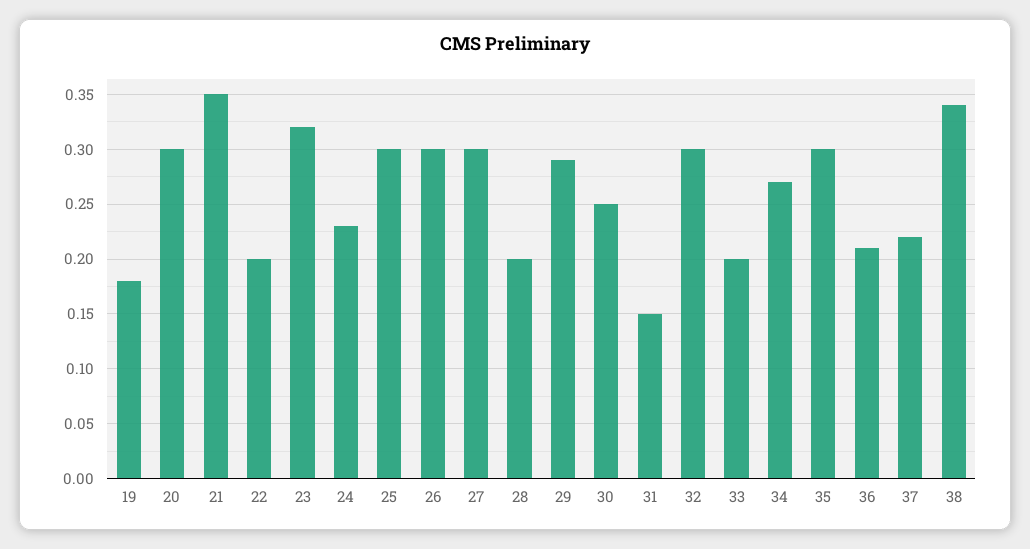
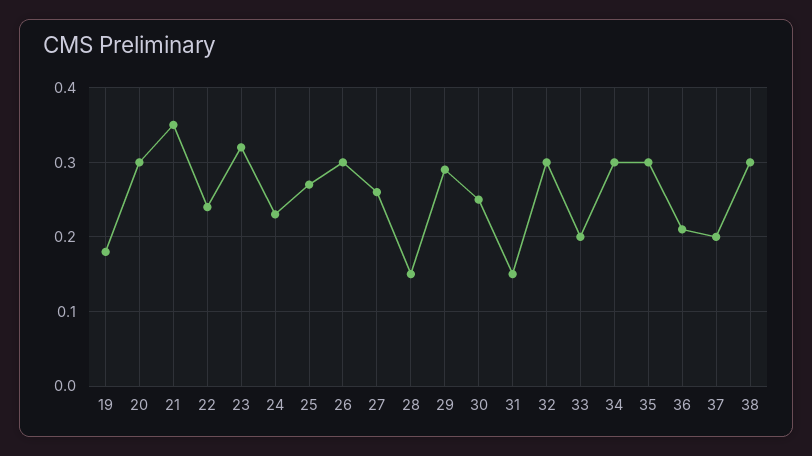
  {
    "19": 0.18,
    "20": 0.3,
    "21": 0.35,
-   "22": 0.2,
+   "22": 0.24,
    "23": 0.32,
    "24": 0.23,
-   "25": 0.3,
+   "25": 0.27,
    "26": 0.3,
-   "27": 0.3,
+   "27": 0.26,
-   "28": 0.2,
+   "28": 0.15,
    "29": 0.29,
    "30": 0.25,
    "31": 0.15,
    "32": 0.3,
    "33": 0.2,
-   "34": 0.27,
+   "34": 0.3,
    "35": 0.3,
    "36": 0.21,
-   "37": 0.22,
+   "37": 0.2,
-   "38": 0.34
+   "38": 0.3
  }

